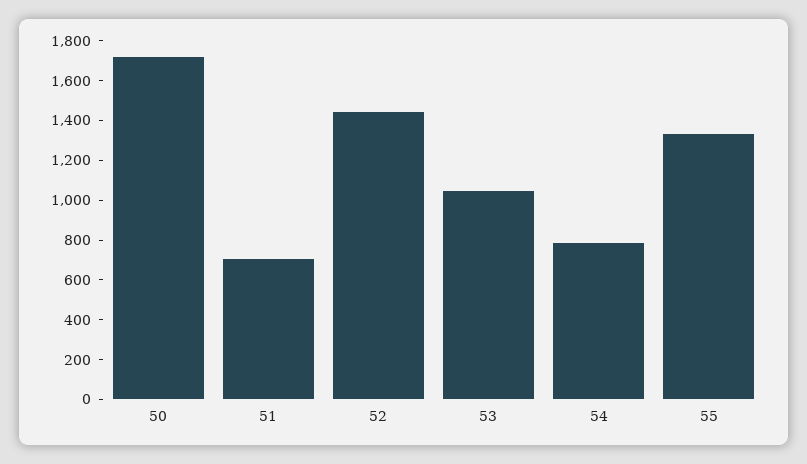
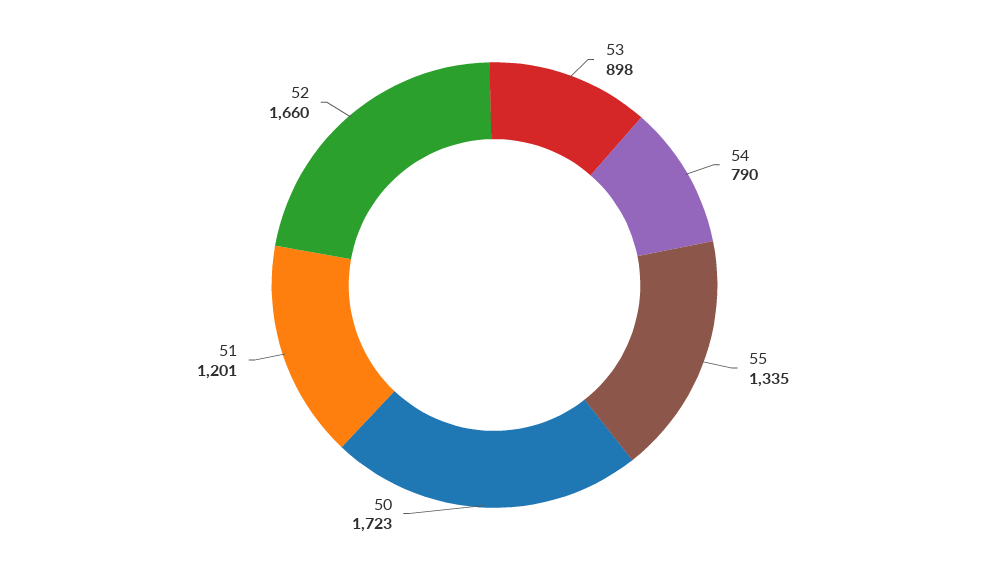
  {
    "50": 1723,
-   "51": 700,
+   "51": 1201,
-   "52": 1450,
+   "52": 1660,
-   "53": 1050,
+   "53": 898,
    "54": 790,
    "55": 1335
  }

